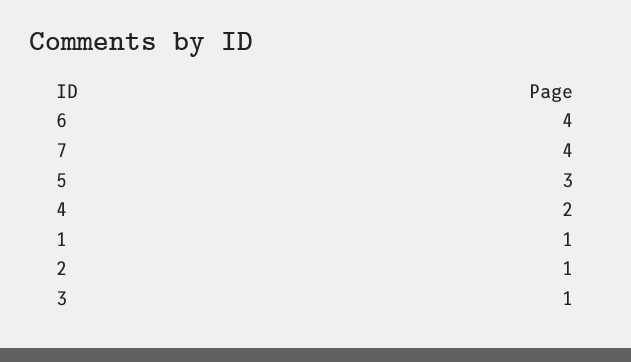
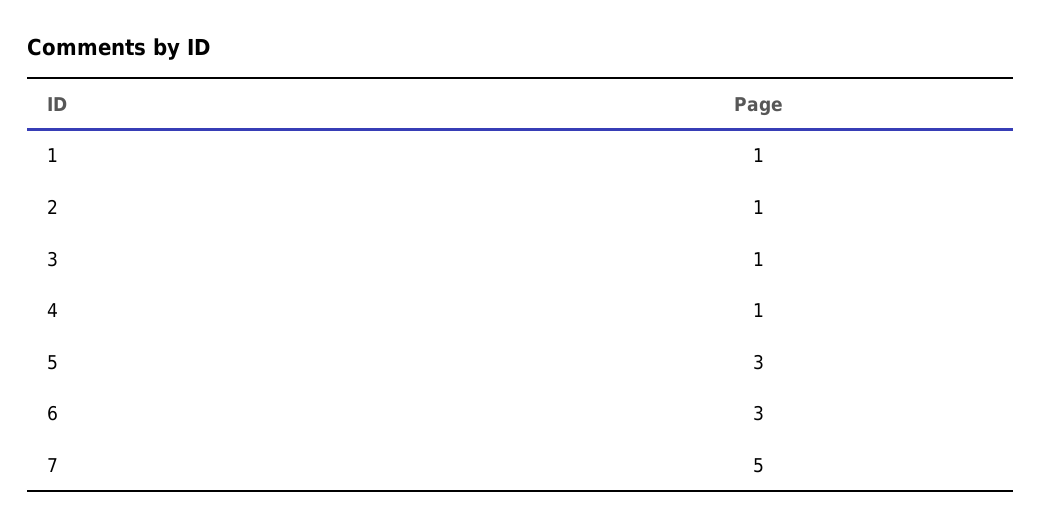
  {
-   "6": 4,
+   "6": 3,
-   "7": 4,
+   "7": 5,
    "5": 3,
-   "4": 2,
+   "4": 1,
    "1": 1,
    "2": 1,
    "3": 1
  }

